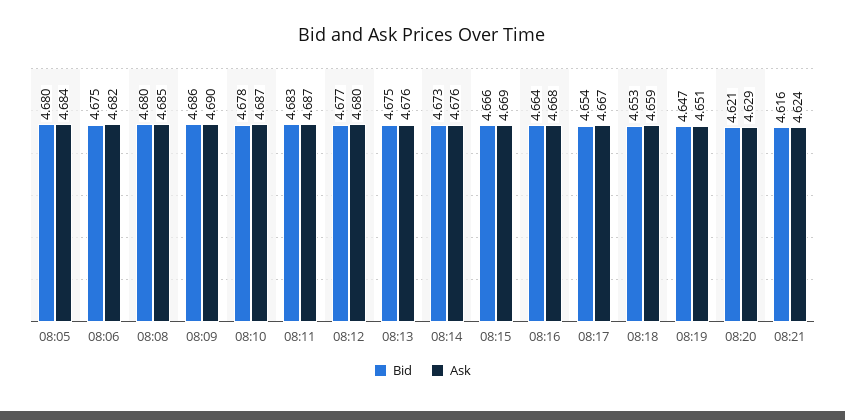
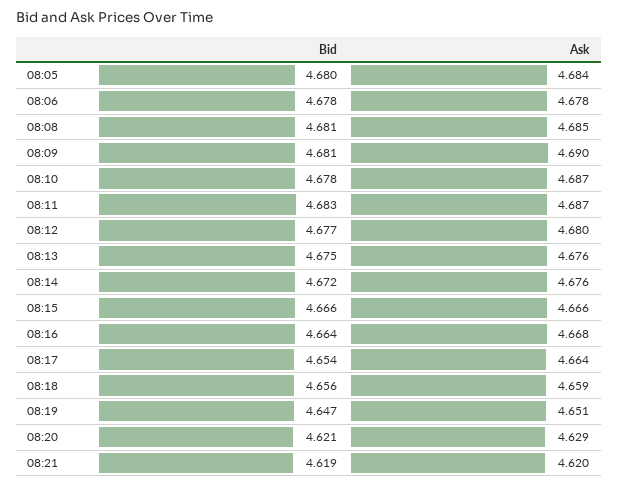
  {
    "Bid": {
      "08:05": 4.68,
-     "08:06": 4.675,
+     "08:06": 4.678,
-     "08:08": 4.68,
+     "08:08": 4.681,
-     "08:09": 4.686,
+     "08:09": 4.681,
      "08:10": 4.678,
      "08:11": 4.683,
      "08:12": 4.677,
      "08:13": 4.675,
-     "08:14": 4.673,
+     "08:14": 4.672,
      "08:15": 4.666,
      "08:16": 4.664,
      "08:17": 4.654,
-     "08:18": 4.653,
+     "08:18": 4.656,
      "08:19": 4.647,
      "08:20": 4.621,
-     "08:21": 4.616
+     "08:21": 4.619
    },
    "Ask": {
      "08:05": 4.684,
-     "08:06": 4.682,
+     "08:06": 4.678,
      "08:08": 4.685,
      "08:09": 4.69,
      "08:10": 4.687,
      "08:11": 4.687,
      "08:12": 4.68,
      "08:13": 4.676,
      "08:14": 4.676,
-     "08:15": 4.669,
+     "08:15": 4.666,
      "08:16": 4.668,
-     "08:17": 4.667,
+     "08:17": 4.664,
      "08:18": 4.659,
      "08:19": 4.651,
      "08:20": 4.629,
-     "08:21": 4.624
+     "08:21": 4.62
    }
  }

